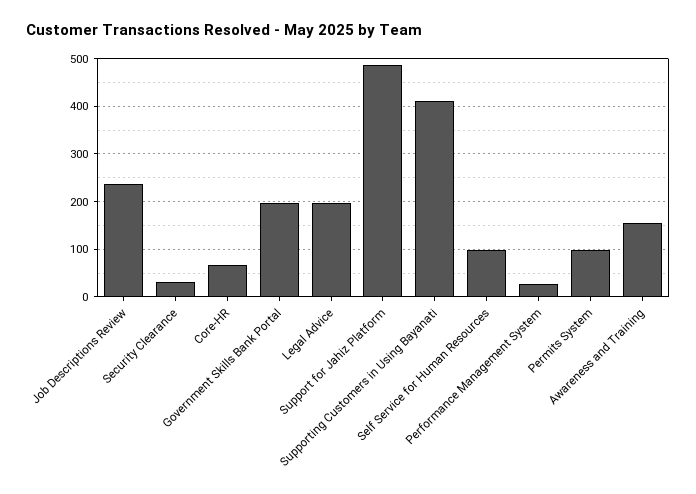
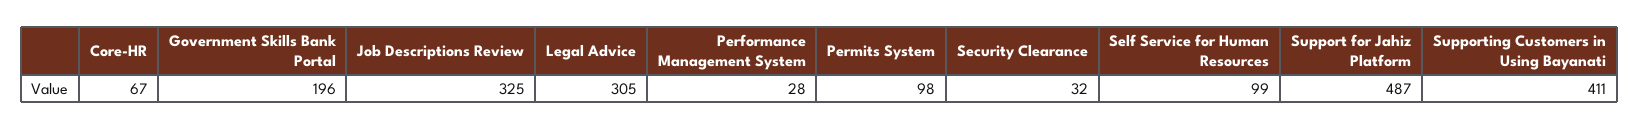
  {
-   "Job Descriptions Review": 240,
+   "Job Descriptions Review": 325,
    "Security Clearance": 32,
    "Core-HR": 67,
    "Government Skills Bank Portal": 196,
-   "Legal Advice": 200,
+   "Legal Advice": 305,
    "Support for Jahiz Platform": 487,
    "Supporting Customers in Using Bayanati": 411,
    "Self Service for Human Resources": 99,
    "Performance Management System": 28,
-   "Permits System": 98,
+   "Permits System": 98
-   "Awareness and Training": 160
  }

